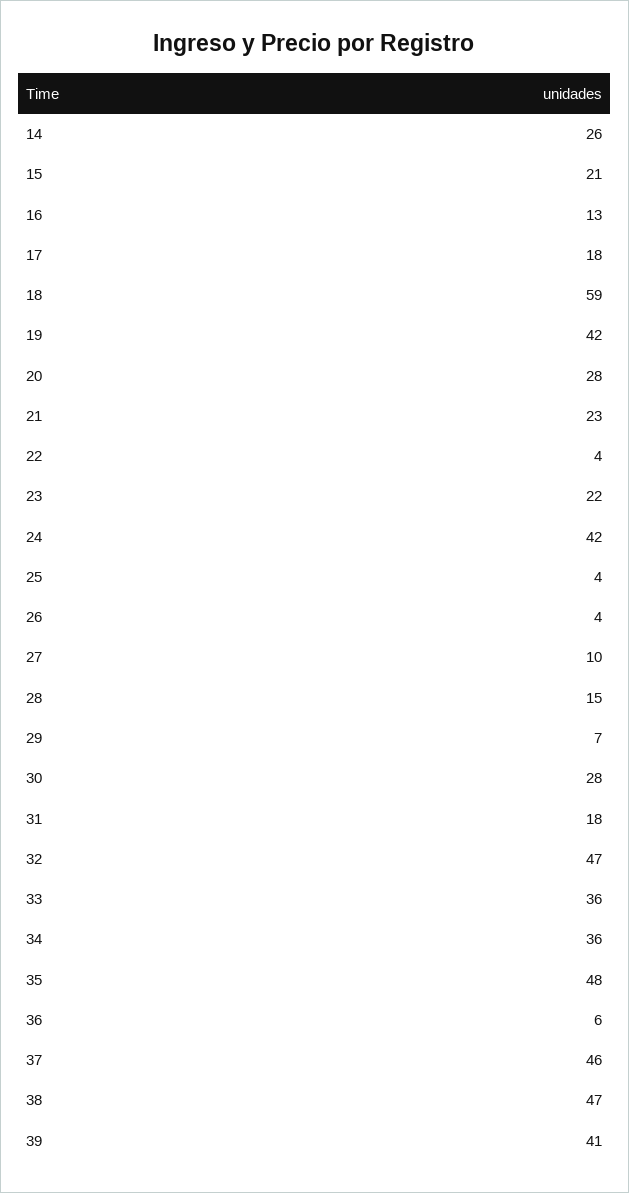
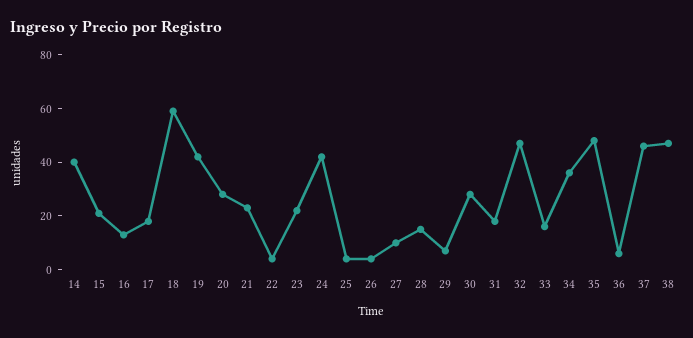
  {
-   "14": 26,
+   "14": 40,
    "15": 21,
    "16": 13,
    "17": 18,
    "18": 59,
    "19": 42,
    "20": 28,
    "21": 23,
    "22": 4,
    "23": 22,
    "24": 42,
    "25": 4,
    "26": 4,
    "27": 10,
    "28": 15,
    "29": 7,
    "30": 28,
    "31": 18,
    "32": 47,
-   "33": 36,
+   "33": 15,
    "34": 36,
    "35": 48,
    "36": 6,
    "37": 46,
-   "38": 47,
+   "38": 47
-   "39": 41
  }

